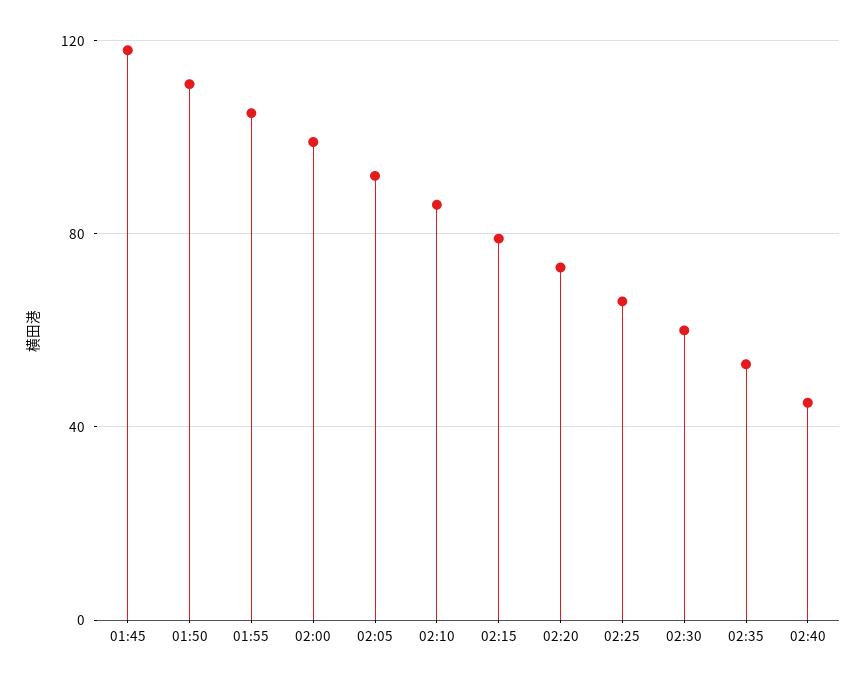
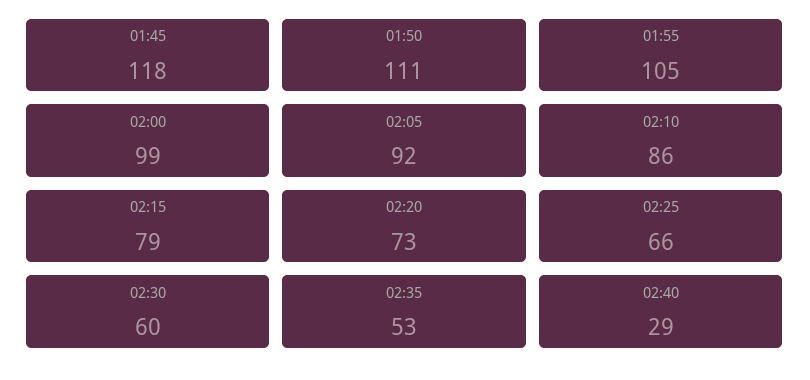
  {
    "01:45": 118,
    "01:50": 111,
    "01:55": 105,
    "02:00": 99,
    "02:05": 92,
    "02:10": 86,
    "02:15": 79,
    "02:20": 73,
    "02:25": 66,
    "02:30": 60,
    "02:35": 53,
-   "02:40": 45
+   "02:40": 29
  }

